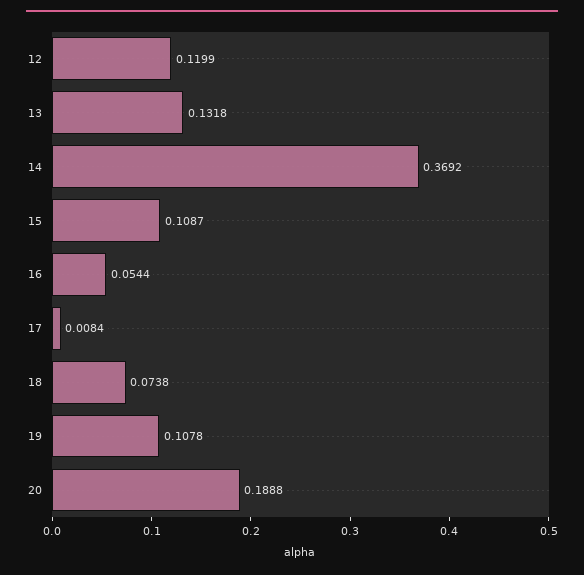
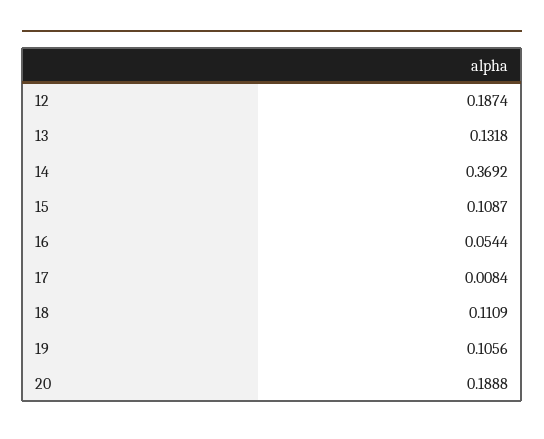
  {
-   "12": 0.1199,
+   "12": 0.1874,
    "13": 0.1318,
    "14": 0.3692,
    "15": 0.1087,
    "16": 0.0544,
    "17": 0.0084,
-   "18": 0.0738,
+   "18": 0.1109,
-   "19": 0.1078,
+   "19": 0.1056,
    "20": 0.1888
  }

